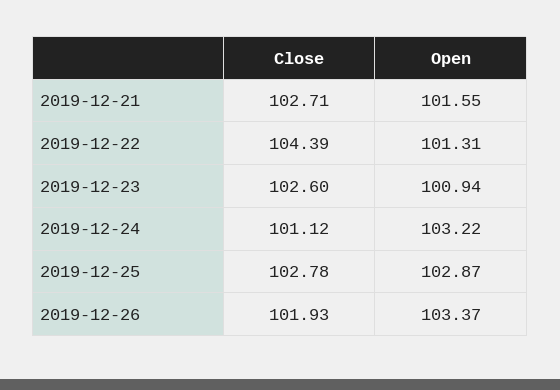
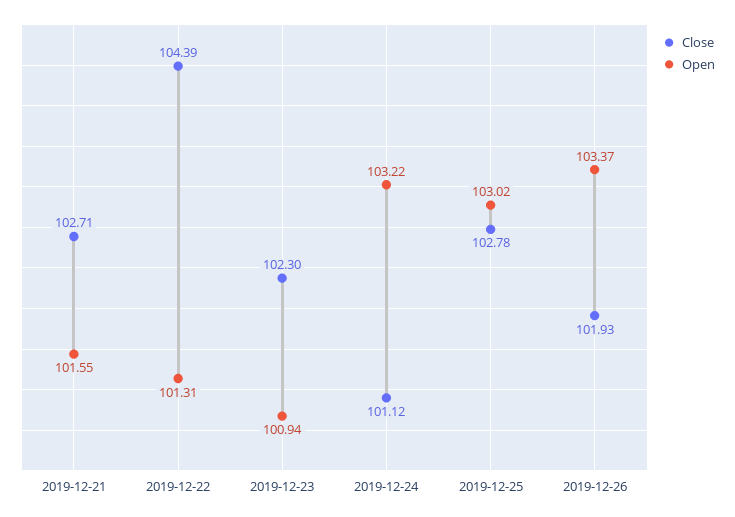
  {
    "Close": {
      "2019-12-21": 102.71,
      "2019-12-22": 104.39,
-     "2019-12-23": 102.6,
+     "2019-12-23": 102.3,
      "2019-12-24": 101.12,
      "2019-12-25": 102.78,
      "2019-12-26": 101.93
    },
    "Open": {
      "2019-12-21": 101.55,
      "2019-12-22": 101.31,
      "2019-12-23": 100.94,
      "2019-12-24": 103.22,
-     "2019-12-25": 102.87,
+     "2019-12-25": 103.02,
      "2019-12-26": 103.37
    }
  }

